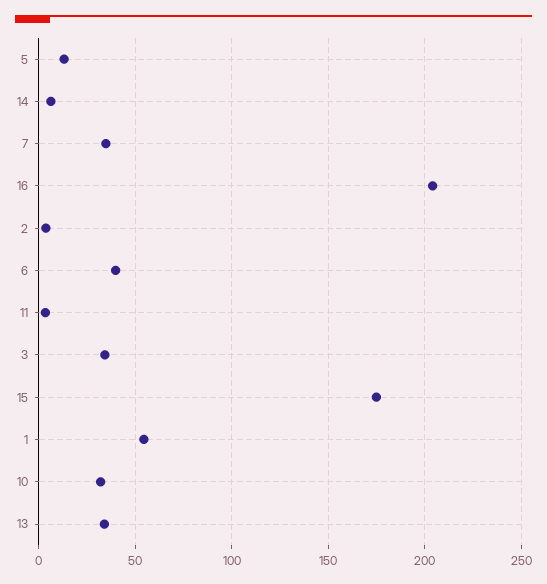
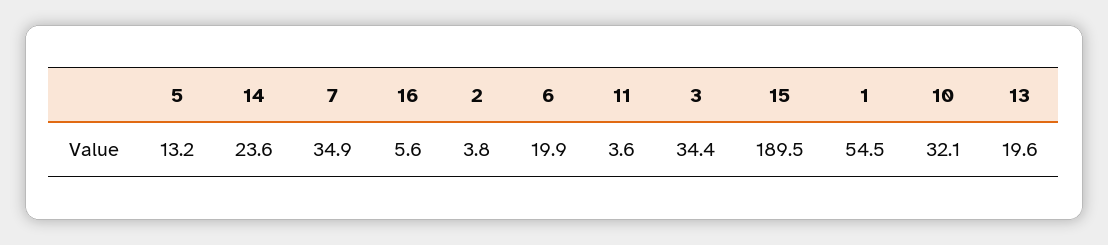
  {
    "5": 13.2,
-   "14": 5,
+   "14": 23.6,
    "7": 34.9,
-   "16": 205,
+   "16": 5.6,
    "2": 3.8,
-   "6": 40,
+   "6": 19.9,
    "11": 3.6,
    "3": 34.4,
-   "15": 175,
+   "15": 189.5,
    "1": 54.5,
    "10": 32.1,
-   "13": 35
+   "13": 19.6
  }

